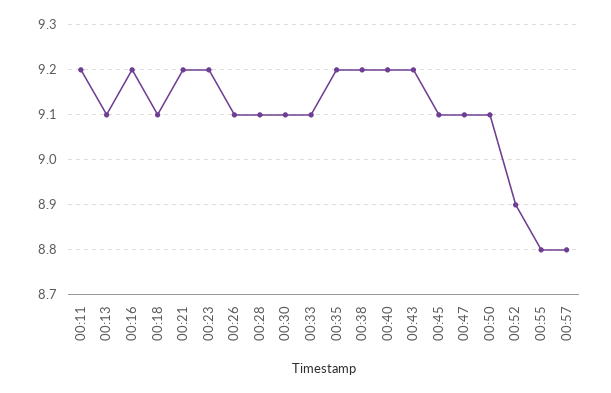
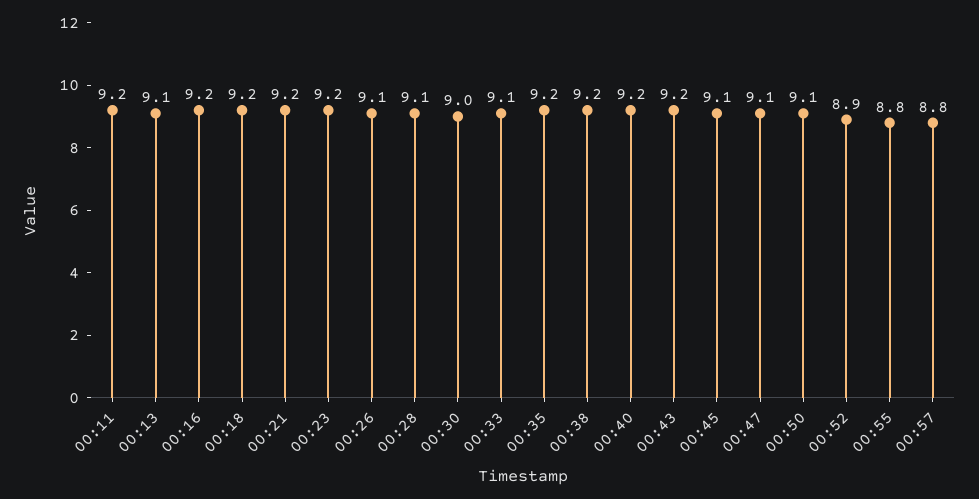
  {
    "00:11": 9.2,
    "00:13": 9.1,
    "00:16": 9.2,
-   "00:18": 9.1,
+   "00:18": 9.2,
    "00:21": 9.2,
    "00:23": 9.2,
    "00:26": 9.1,
    "00:28": 9.1,
-   "00:30": 9.1,
+   "00:30": 9,
    "00:33": 9.1,
    "00:35": 9.2,
    "00:38": 9.2,
    "00:40": 9.2,
    "00:43": 9.2,
    "00:45": 9.1,
    "00:47": 9.1,
    "00:50": 9.1,
    "00:52": 8.9,
    "00:55": 8.8,
    "00:57": 8.8
  }

